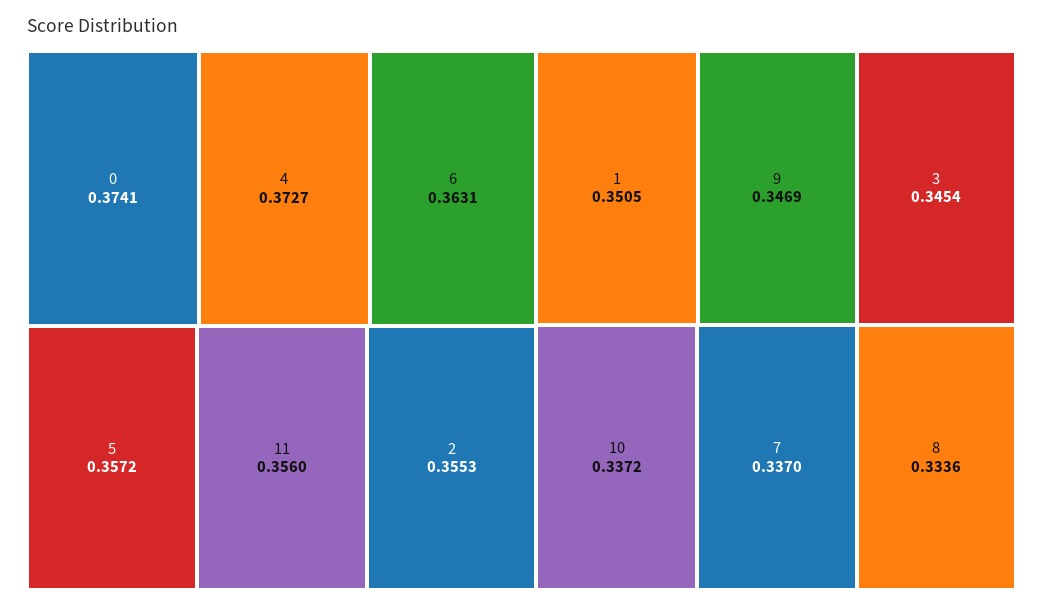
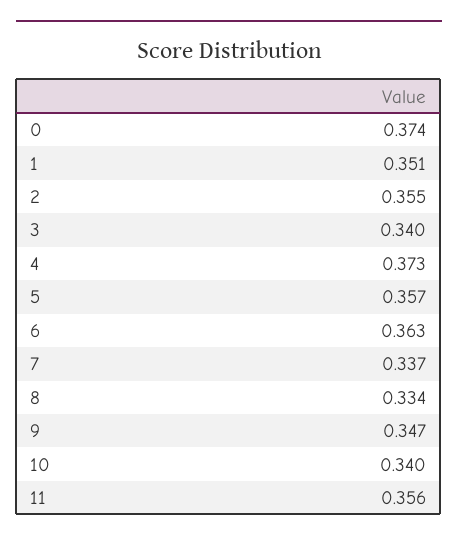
  {
    "0": 0.3741,
    "4": 0.3727,
    "6": 0.3631,
    "5": 0.3572,
    "11": 0.356,
    "2": 0.3553,
    "1": 0.3505,
    "9": 0.3469,
-   "3": 0.3454,
+   "3": 0.34,
-   "10": 0.3372,
+   "10": 0.34,
    "7": 0.337,
    "8": 0.3336
  }

